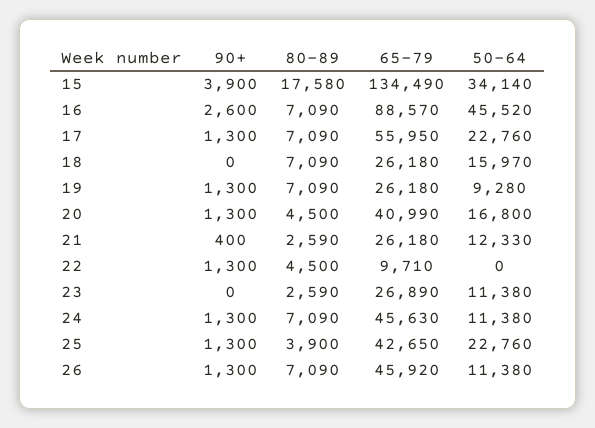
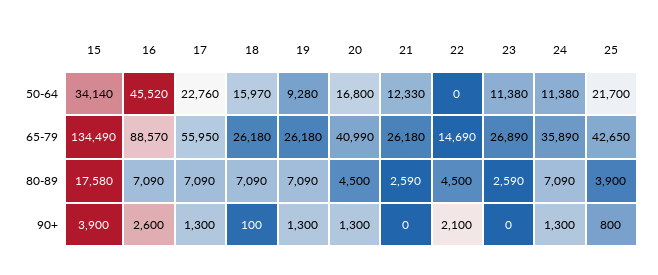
  {
    "90+": {
      "15": 3900,
      "16": 2600,
      "17": 1300,
-     "18": 0,
+     "18": 100,
      "19": 1300,
      "20": 1300,
-     "21": 400,
+     "21": 0,
-     "22": 1300,
+     "22": 2100,
      "23": 0,
      "24": 1300,
-     "25": 1300,
+     "25": 800
-     "26": 1300
    },
    "80-89": {
      "15": 17580,
      "16": 7090,
      "17": 7090,
      "18": 7090,
      "19": 7090,
      "20": 4500,
      "21": 2590,
      "22": 4500,
      "23": 2590,
      "24": 7090,
-     "25": 3900,
+     "25": 3900
-     "26": 7090
    },
    "65-79": {
      "15": 134490,
      "16": 88570,
      "17": 55950,
      "18": 26180,
      "19": 26180,
      "20": 40990,
      "21": 26180,
-     "22": 9710,
+     "22": 14690,
      "23": 26890,
-     "24": 45630,
+     "24": 35890,
-     "25": 42650,
+     "25": 42650
-     "26": 45920
    },
    "50-64": {
      "15": 34140,
      "16": 45520,
      "17": 22760,
      "18": 15970,
      "19": 9280,
      "20": 16800,
      "21": 12330,
      "22": 0,
      "23": 11380,
      "24": 11380,
-     "25": 22760,
+     "25": 21700
-     "26": 11380
    }
  }

